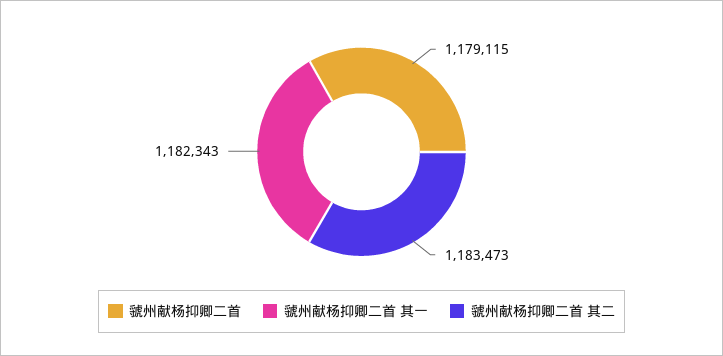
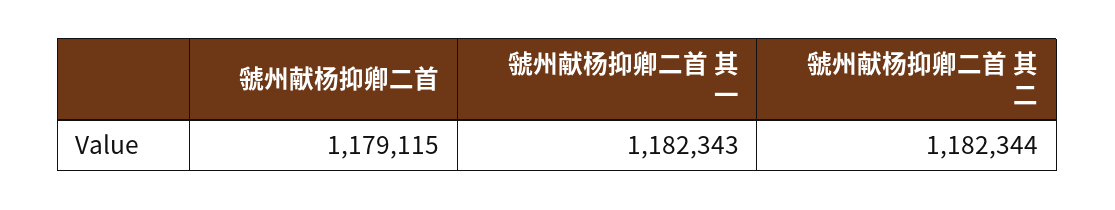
  {
    "虢州献杨抑卿二首": 1179115,
    "虢州献杨抑卿二首 其一": 1182343,
-   "虢州献杨抑卿二首 其二": 1183473
+   "虢州献杨抑卿二首 其二": 1182344
  }

